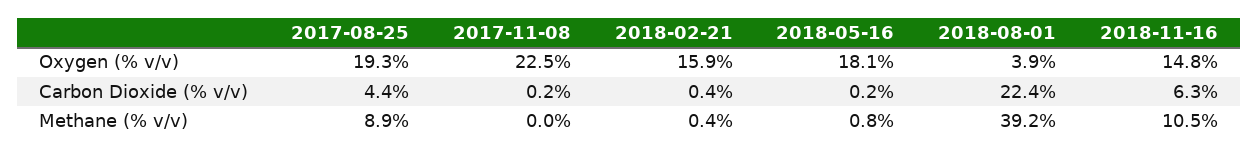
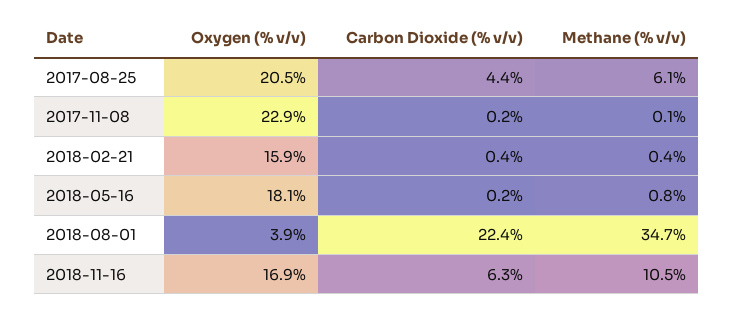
  {
    "2017-08-25": {
-     "Oxygen (% v/v)": 19.3,
+     "Oxygen (% v/v)": 20.5,
      "Carbon Dioxide (% v/v)": 4.4,
-     "Methane (% v/v)": 8.9
+     "Methane (% v/v)": 6.1
    },
    "2017-11-08": {
-     "Oxygen (% v/v)": 22.5,
+     "Oxygen (% v/v)": 22.9,
      "Carbon Dioxide (% v/v)": 0.2,
-     "Methane (% v/v)": 0
+     "Methane (% v/v)": 0.1
    },
    "2018-02-21": {
      "Oxygen (% v/v)": 15.9,
      "Carbon Dioxide (% v/v)": 0.4,
      "Methane (% v/v)": 0.4
    },
    "2018-05-16": {
      "Oxygen (% v/v)": 18.1,
      "Carbon Dioxide (% v/v)": 0.2,
      "Methane (% v/v)": 0.8
    },
    "2018-08-01": {
      "Oxygen (% v/v)": 3.9,
      "Carbon Dioxide (% v/v)": 22.4,
-     "Methane (% v/v)": 39.2
+     "Methane (% v/v)": 34.7
    },
    "2018-11-16": {
-     "Oxygen (% v/v)": 14.8,
+     "Oxygen (% v/v)": 16.9,
      "Carbon Dioxide (% v/v)": 6.3,
      "Methane (% v/v)": 10.5
    }
  }

